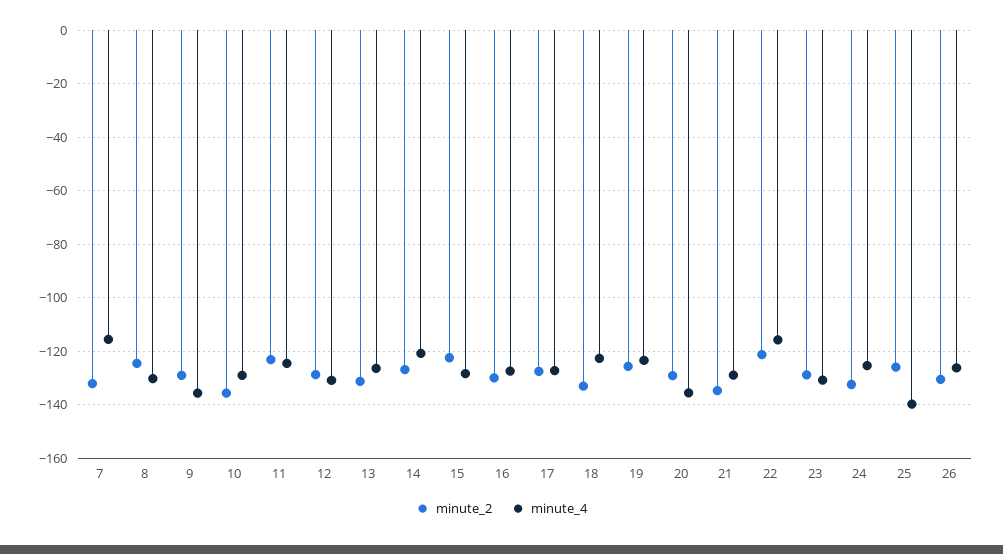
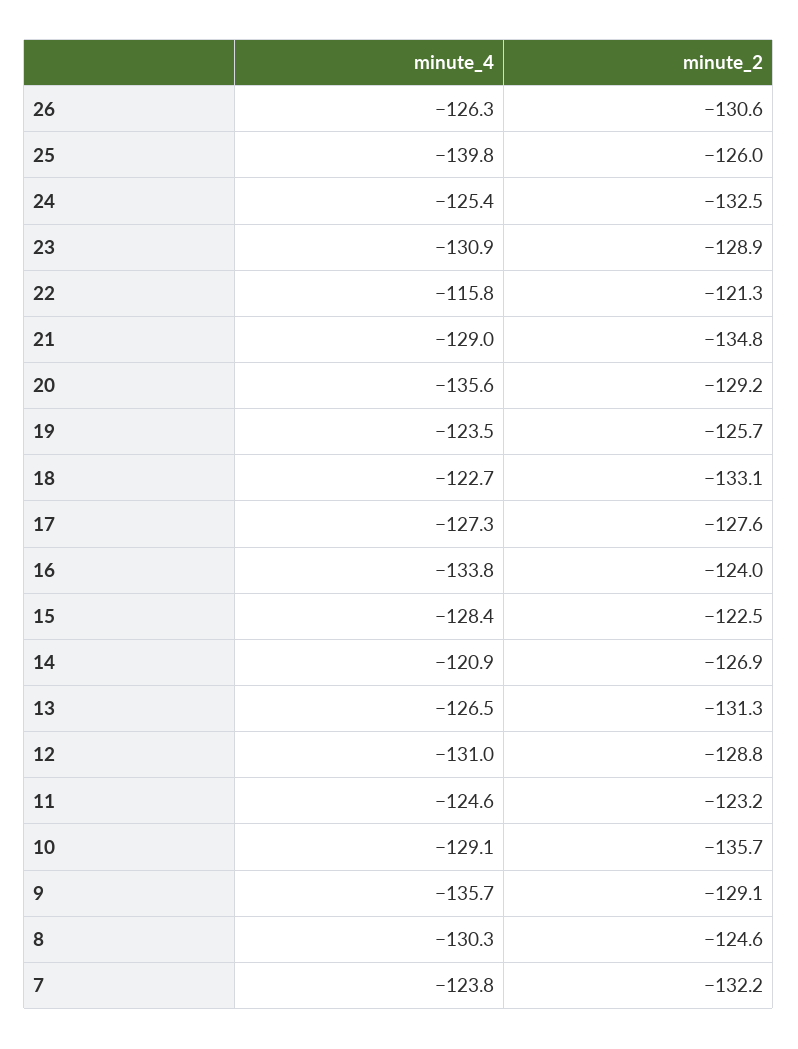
  {
    "minute_2": {
      "7": -132.2,
      "8": -124.6,
      "9": -129.1,
      "10": -135.7,
      "11": -123.2,
      "12": -128.8,
      "13": -131.3,
      "14": -126.9,
      "15": -122.5,
-     "16": -130,
+     "16": -124,
      "17": -127.6,
      "18": -133.1,
      "19": -125.7,
      "20": -129.2,
      "21": -134.8,
      "22": -121.3,
      "23": -128.9,
      "24": -132.5,
      "25": -126,
      "26": -130.6
    },
    "minute_4": {
-     "7": -115,
+     "7": -123.8,
      "8": -130.3,
      "9": -135.7,
      "10": -129.1,
      "11": -124.6,
      "12": -131,
      "13": -126.5,
      "14": -120.9,
      "15": -128.4,
-     "16": -127.5,
+     "16": -133.8,
      "17": -127.3,
      "18": -122.7,
      "19": -123.5,
      "20": -135.6,
      "21": -129,
      "22": -115.8,
      "23": -130.9,
      "24": -125.4,
      "25": -139.8,
      "26": -126.3
    }
  }

